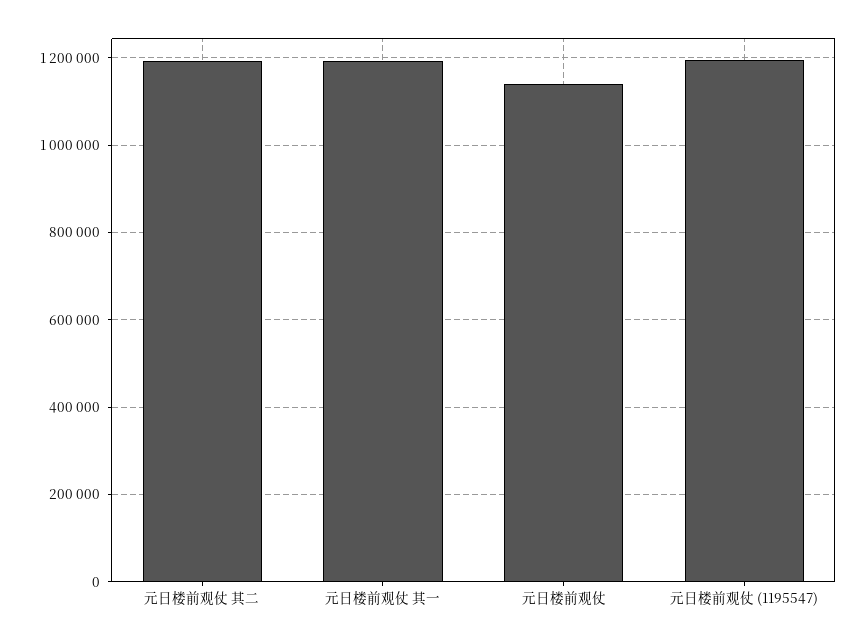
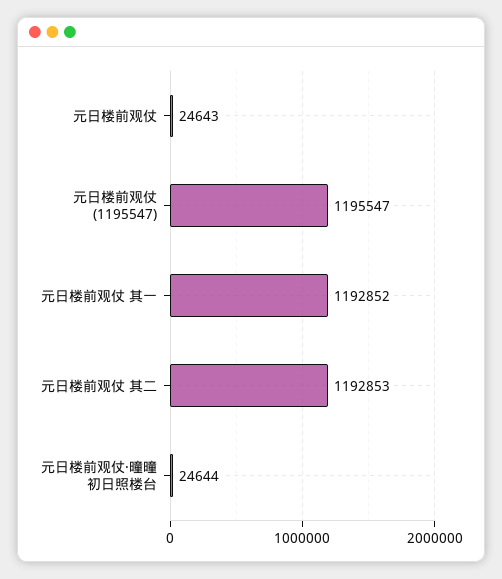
  {
    "元日楼前观仗 其二": 1192853,
    "元日楼前观仗 其一": 1192852,
-   "元日楼前观仗": 1140000,
+   "元日楼前观仗": 24643,
-   "元日楼前观仗 (1195547)": 1195547
+   "元日楼前观仗 (1195547)": 1195547,
+   "元日楼前观仗·曈曈初日照楼台": 24644
  }

